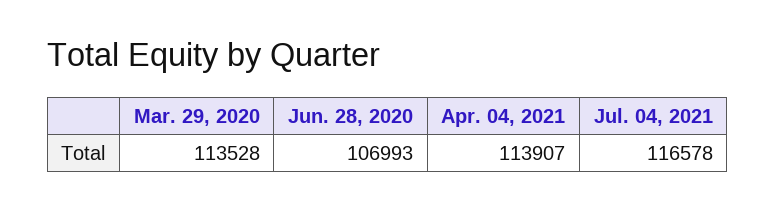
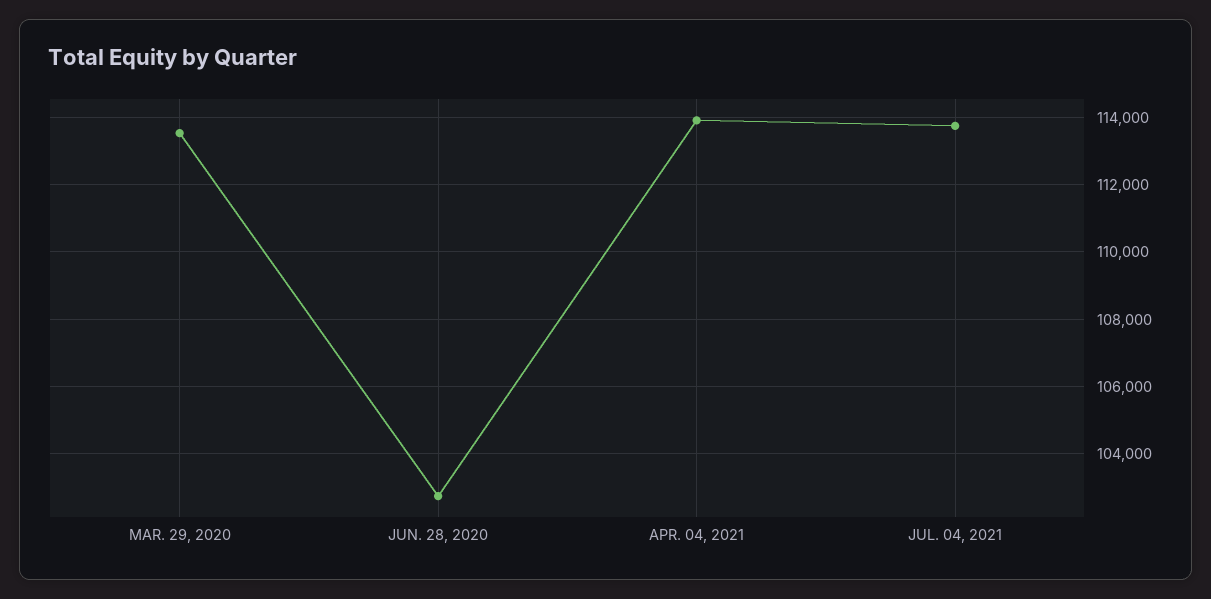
  {
    "Mar. 29, 2020": 113528,
-   "Jun. 28, 2020": 106993,
+   "Jun. 28, 2020": 102800,
    "Apr. 04, 2021": 113907,
-   "Jul. 04, 2021": 116578
+   "Jul. 04, 2021": 113800
  }

